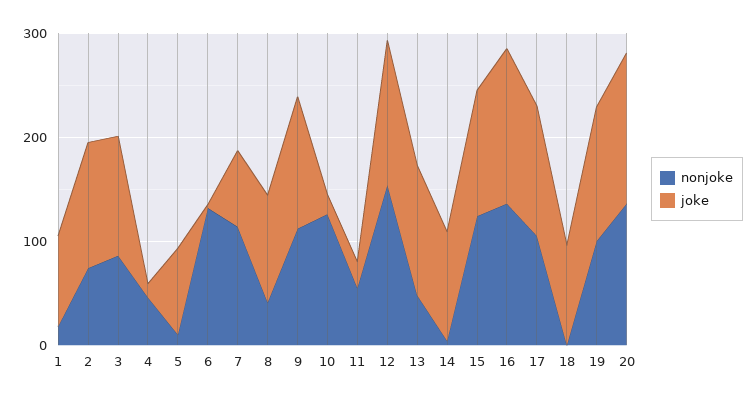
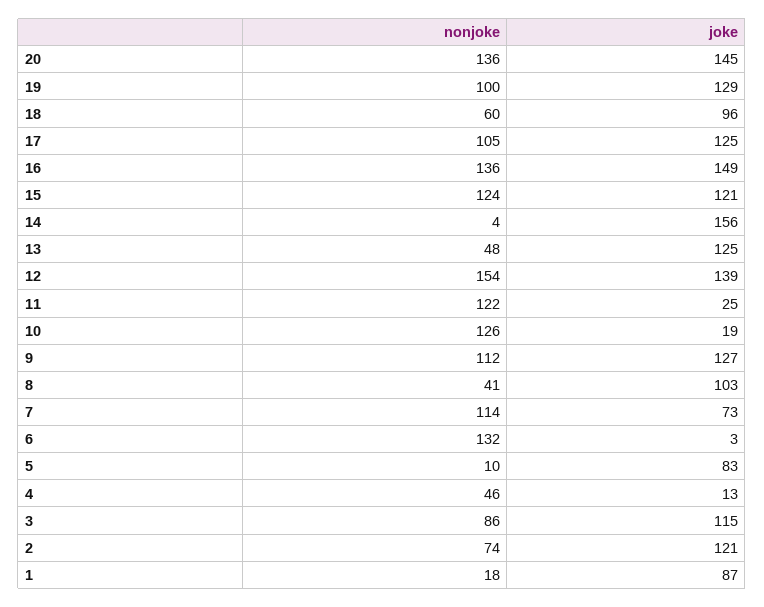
  {
    "nonjoke": {
      "1": 18,
      "2": 74,
      "3": 86,
      "4": 46,
      "5": 10,
      "6": 132,
      "7": 114,
      "8": 41,
      "9": 112,
      "10": 126,
-     "11": 60,
+     "11": 122,
      "12": 154,
      "13": 48,
      "14": 4,
      "15": 124,
      "16": 136,
      "17": 105,
-     "18": 0,
+     "18": 60,
      "19": 100,
      "20": 136
    },
    "joke": {
      "1": 87,
      "2": 121,
      "3": 115,
      "4": 13,
      "5": 83,
      "6": 3,
      "7": 73,
      "8": 103,
      "9": 127,
      "10": 19,
      "11": 25,
      "12": 139,
      "13": 125,
-     "14": 100,
+     "14": 156,
      "15": 121,
      "16": 149,
      "17": 125,
      "18": 96,
      "19": 129,
      "20": 145
    }
  }

